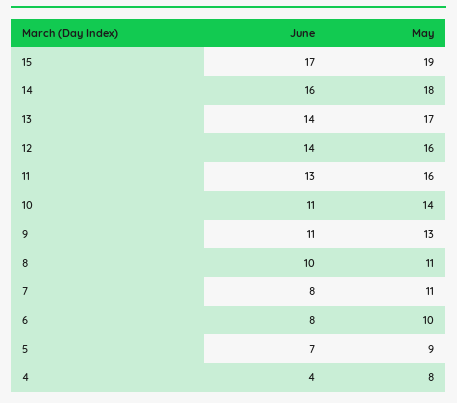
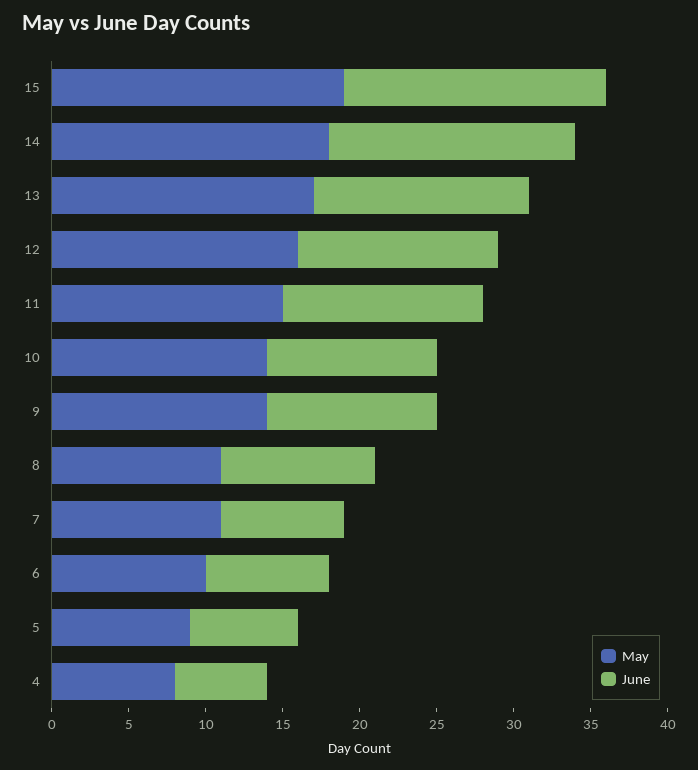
  {
    "June": {
      "15": 17,
      "14": 16,
      "13": 14,
-     "12": 14,
+     "12": 13,
      "11": 13,
      "10": 11,
      "9": 11,
      "8": 10,
      "7": 8,
      "6": 8,
      "5": 7,
-     "4": 4
+     "4": 6
    },
    "May": {
      "15": 19,
      "14": 18,
      "13": 17,
      "12": 16,
-     "11": 16,
+     "11": 15,
      "10": 14,
-     "9": 13,
+     "9": 14,
      "8": 11,
      "7": 11,
      "6": 10,
      "5": 9,
      "4": 8
    }
  }

